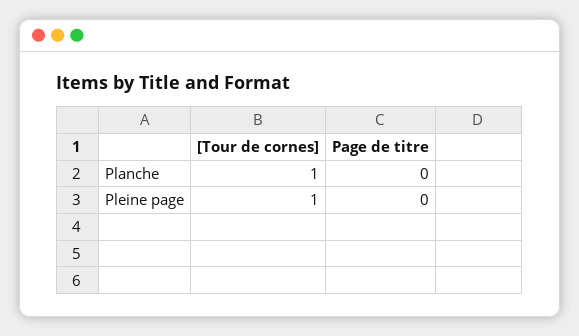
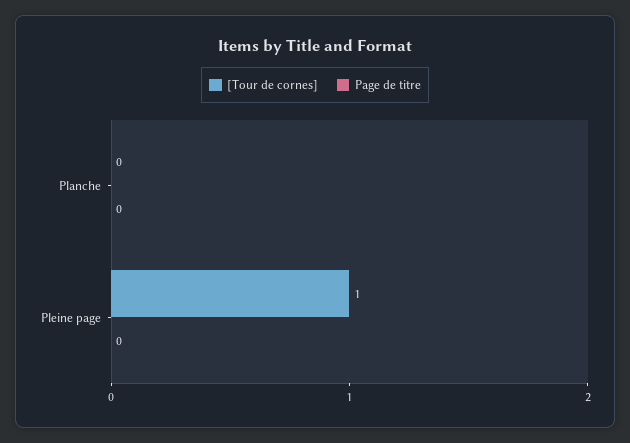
  {
    "[Tour de cornes]": {
-     "Planche": 1,
+     "Planche": 0,
      "Pleine page": 1
    },
    "Page de titre": {
      "Planche": 0,
      "Pleine page": 0
    }
  }

